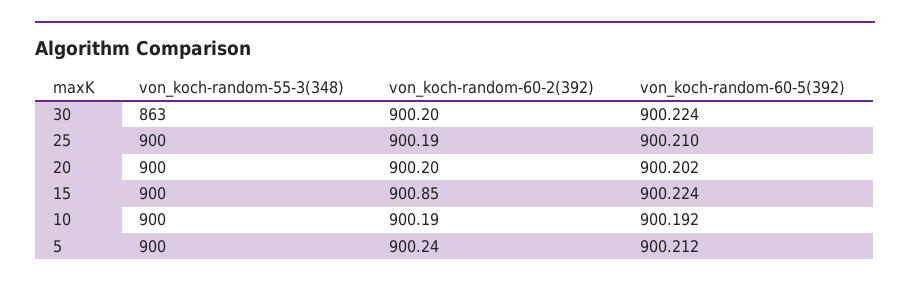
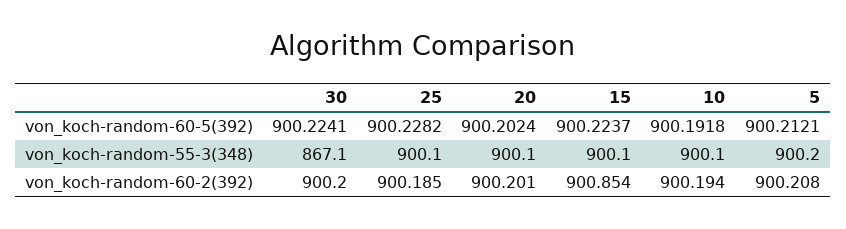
  {
    "von_koch-random-55-3(348)": {
-     "30": 863,
+     "30": 867.1,
      "25": 900.1,
      "20": 900.1,
      "15": 900.1,
      "10": 900.1,
      "5": 900.2
    },
    "von_koch-random-60-2(392)": {
      "30": 900.2,
      "25": 900.185,
      "20": 900.201,
      "15": 900.854,
      "10": 900.194,
-     "5": 900.24
+     "5": 900.208
    },
    "von_koch-random-60-5(392)": {
      "30": 900.2241,
-     "25": 900.21,
+     "25": 900.2282,
      "20": 900.2024,
      "15": 900.2237,
      "10": 900.1918,
      "5": 900.2121
    }
  }

